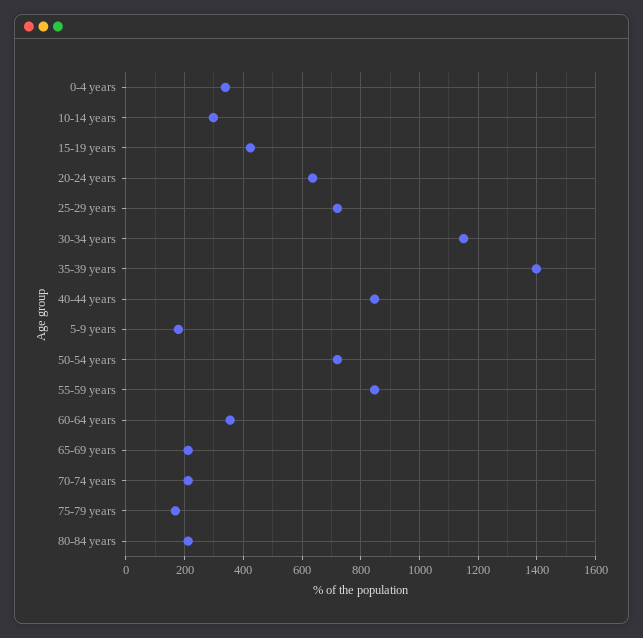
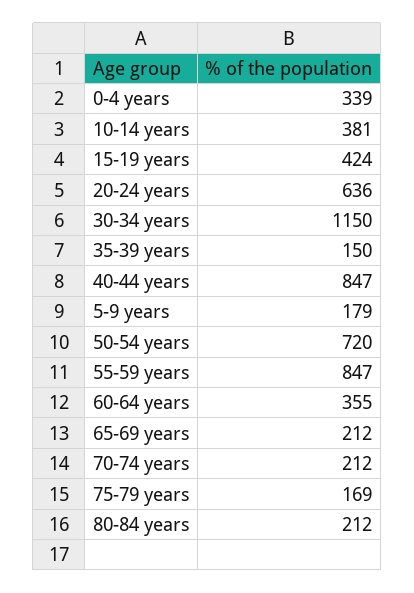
  {
    "0-4 years": 339,
-   "10-14 years": 300,
+   "10-14 years": 381,
    "15-19 years": 424,
    "20-24 years": 636,
-   "25-29 years": 725,
    "30-34 years": 1150,
-   "35-39 years": 1400,
+   "35-39 years": 150,
    "40-44 years": 847,
    "5-9 years": 179,
    "50-54 years": 720,
    "55-59 years": 847,
    "60-64 years": 355,
    "65-69 years": 212,
    "70-74 years": 212,
    "75-79 years": 169,
    "80-84 years": 212
  }

